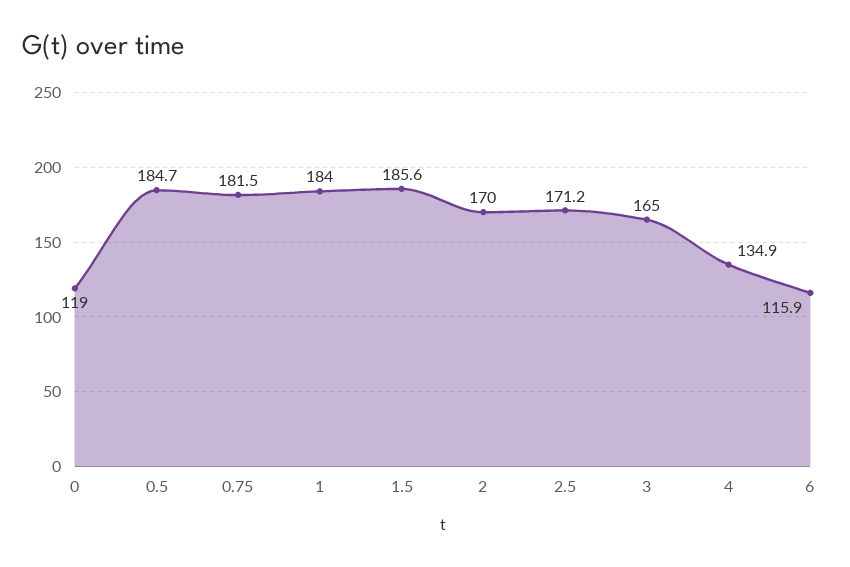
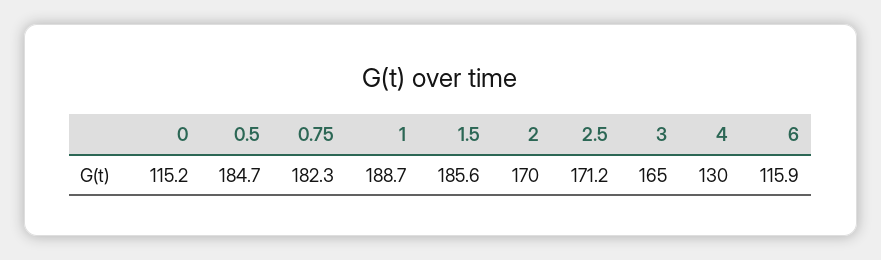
  {
-   "0": 119,
+   "0": 115.2,
    "0.5": 184.7,
-   "0.75": 181.5,
+   "0.75": 182.3,
-   "1": 184,
+   "1": 188.7,
    "1.5": 185.6,
    "2": 170,
    "2.5": 171.2,
    "3": 165,
-   "4": 134.9,
+   "4": 130,
    "6": 115.9
  }

